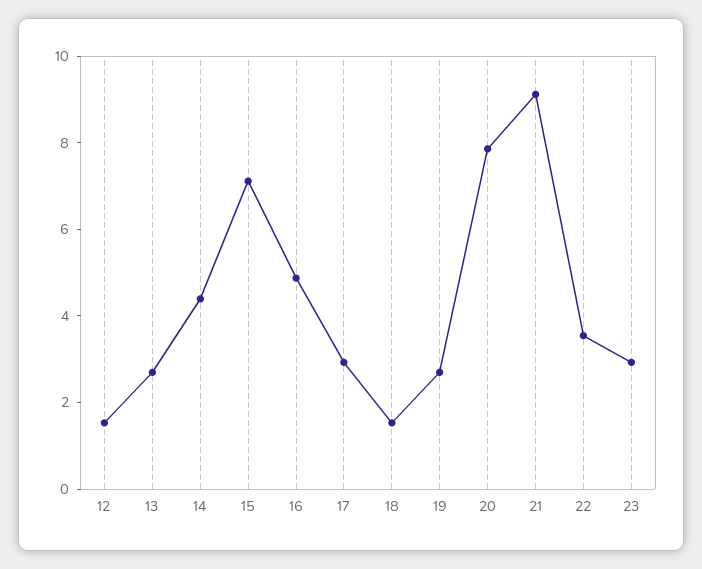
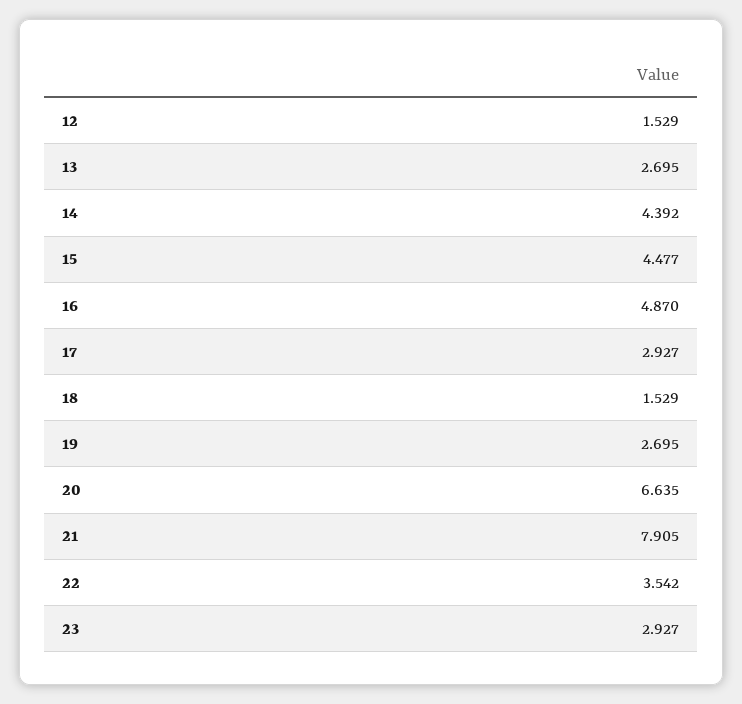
  {
    "12": 1.529,
    "13": 2.695,
    "14": 4.392,
-   "15": 7,
+   "15": 4.477,
    "16": 4.87,
    "17": 2.927,
    "18": 1.529,
    "19": 2.695,
-   "20": 8,
+   "20": 6.635,
-   "21": 9,
+   "21": 7.905,
    "22": 3.542,
    "23": 2.927
  }

